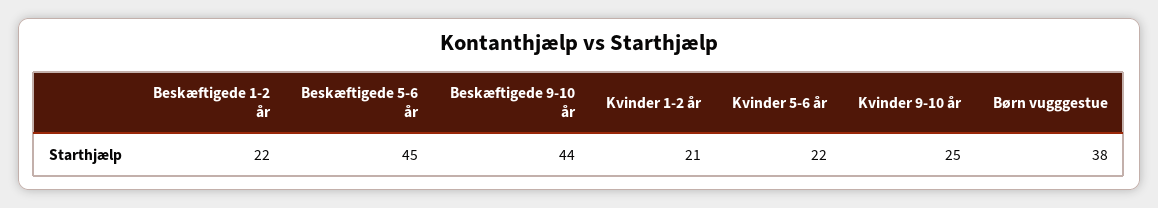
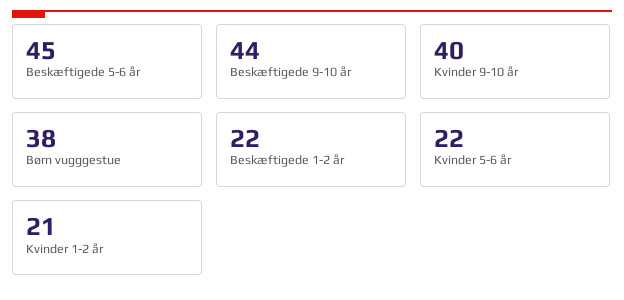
  {
    "Beskæftigede 1-2 år": 22,
    "Beskæftigede 5-6 år": 45,
    "Beskæftigede 9-10 år": 44,
    "Kvinder 1-2 år": 21,
    "Kvinder 5-6 år": 22,
-   "Kvinder 9-10 år": 25,
+   "Kvinder 9-10 år": 40,
    "Børn vugggestue": 38
  }

